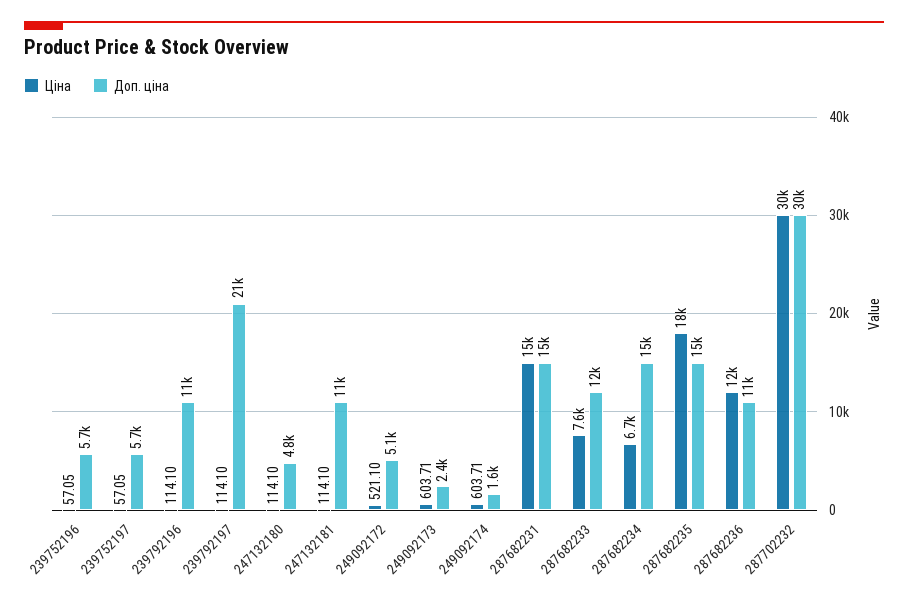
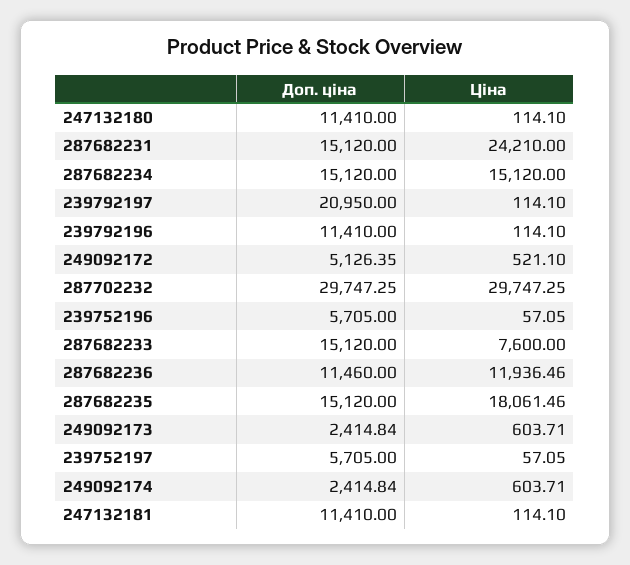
  {
    "Ціна": {
      "239752196": 57.05,
      "239752197": 57.05,
      "239792196": 114.1,
      "239792197": 114.1,
      "247132180": 114.1,
      "247132181": 114.1,
      "249092172": 521.1,
      "249092173": 603.71,
      "249092174": 603.71,
-     "287682231": 15000,
+     "287682231": 24210,
      "287682233": 7600,
-     "287682234": 6700,
+     "287682234": 15120,
      "287682235": 18061.46,
      "287682236": 11936.46,
      "287702232": 29747.25
    },
    "Доп. ціна": {
      "239752196": 5705,
      "239752197": 5705,
      "239792196": 11410,
      "239792197": 20950,
-     "247132180": 4800,
+     "247132180": 11410,
      "247132181": 11410,
      "249092172": 5126.35,
      "249092173": 2414.84,
-     "249092174": 1600,
+     "249092174": 2414.84,
      "287682231": 15120,
-     "287682233": 12000,
+     "287682233": 15120,
      "287682234": 15120,
      "287682235": 15120,
      "287682236": 11460,
      "287702232": 29747.25
    }
  }

